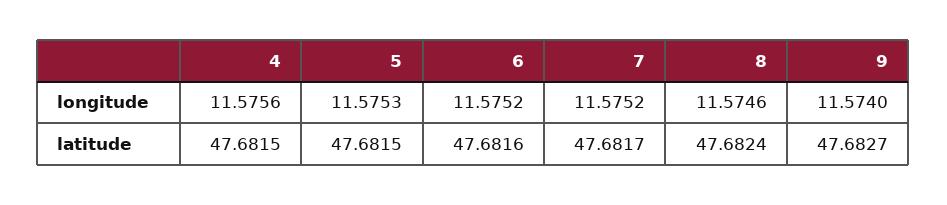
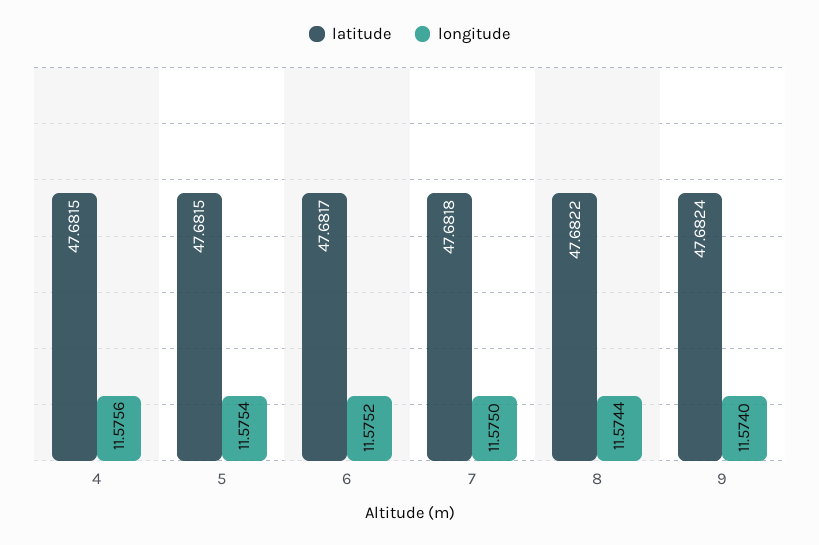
  {
    "longitude": {
      "4": 11.5756,
-     "5": 11.5753,
+     "5": 11.5754,
      "6": 11.5752,
-     "7": 11.5752,
+     "7": 11.575,
-     "8": 11.5746,
+     "8": 11.5744,
      "9": 11.574
    },
    "latitude": {
      "4": 47.6815,
      "5": 47.6815,
-     "6": 47.6816,
+     "6": 47.6817,
-     "7": 47.6817,
+     "7": 47.6818,
-     "8": 47.6824,
+     "8": 47.6822,
-     "9": 47.6827
+     "9": 47.6824
    }
  }

